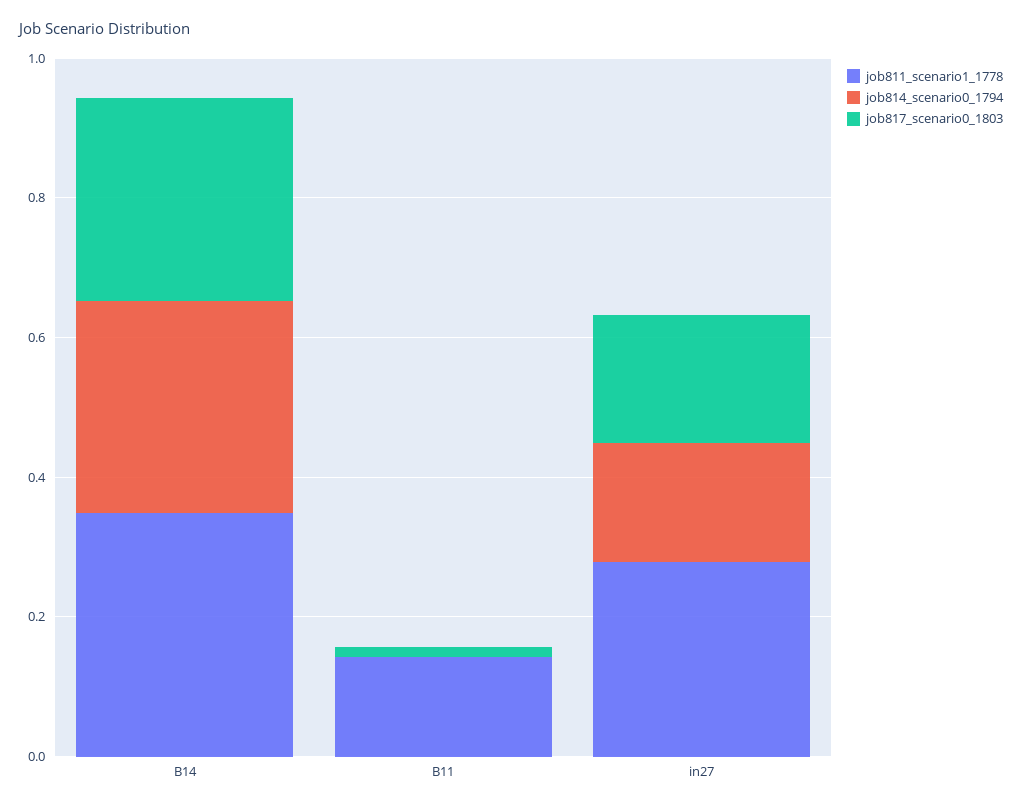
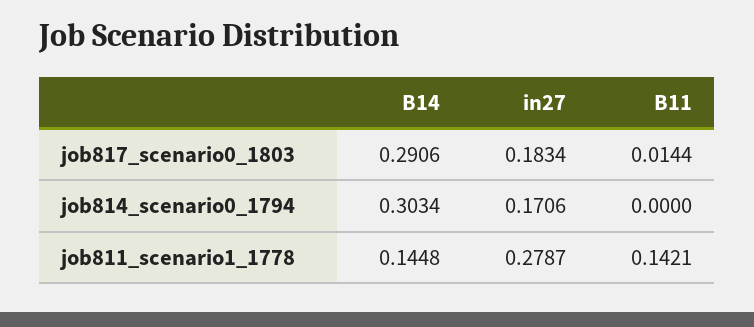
  {
    "job811_scenario1_1778": {
-     "B14": 0.35,
+     "B14": 0.1448,
      "B11": 0.1421,
      "in27": 0.2787
    },
    "job814_scenario0_1794": {
      "B14": 0.3034,
      "B11": 0,
      "in27": 0.1706
    },
    "job817_scenario0_1803": {
      "B14": 0.2906,
      "B11": 0.0144,
      "in27": 0.1834
    }
  }

